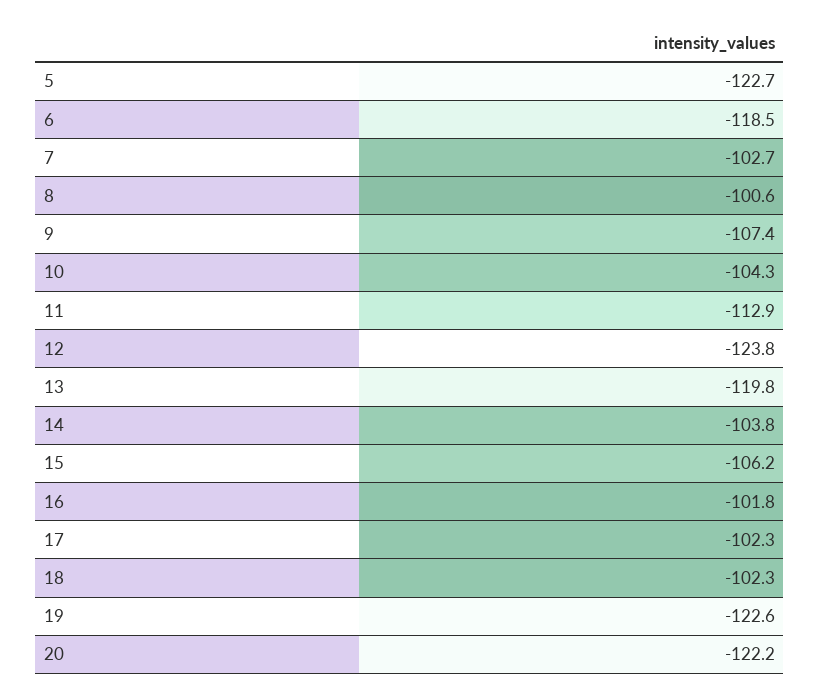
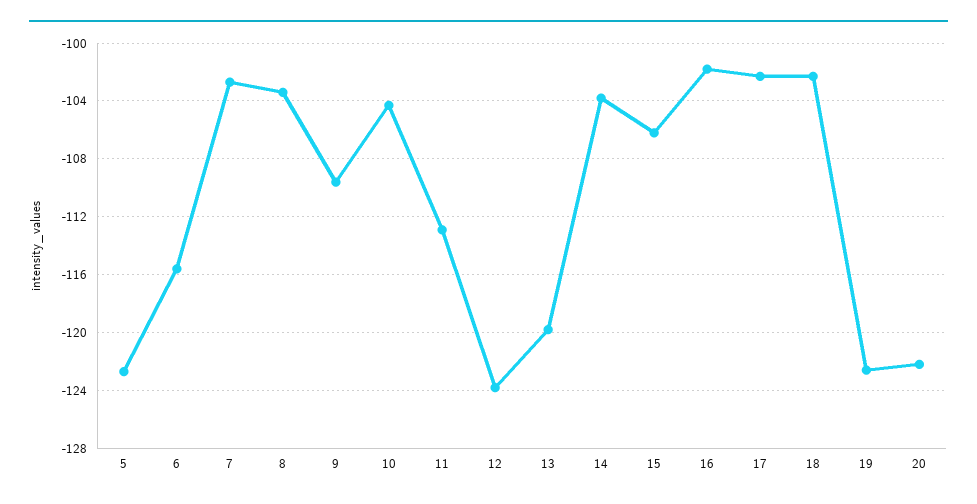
  {
    "5": -122.7,
-   "6": -118.5,
+   "6": -115.5,
    "7": -102.7,
-   "8": -100.6,
+   "8": -103.5,
-   "9": -107.4,
+   "9": -109.5,
    "10": -104.3,
    "11": -112.9,
    "12": -123.8,
    "13": -119.8,
    "14": -103.8,
    "15": -106.2,
    "16": -101.8,
    "17": -102.3,
    "18": -102.3,
    "19": -122.6,
    "20": -122.2
  }

